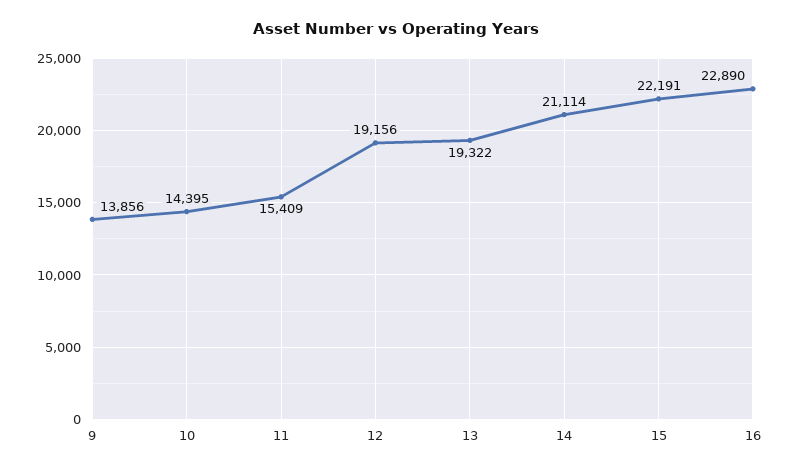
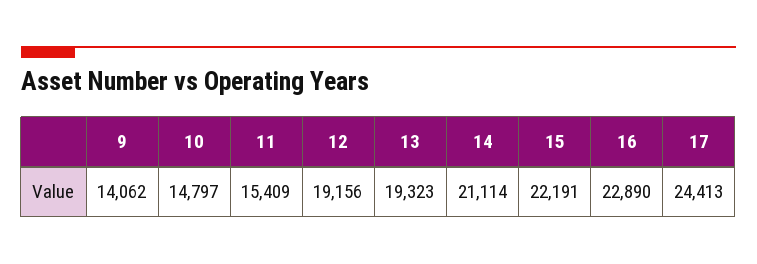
  {
-   "9": 13856,
+   "9": 14062,
-   "10": 14395,
+   "10": 14797,
    "11": 15409,
    "12": 19156,
-   "13": 19322,
+   "13": 19323,
    "14": 21114,
    "15": 22191,
-   "16": 22890
+   "16": 22890,
+   "17": 24413
  }

